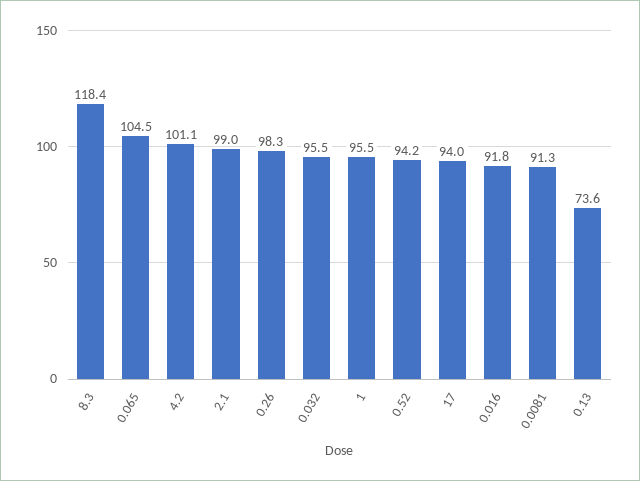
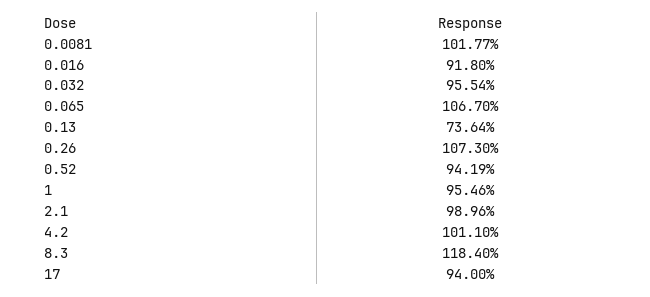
  {
    "8.3": 118.4,
-   "0.065": 104.5,
+   "0.065": 106.7,
    "4.2": 101.1,
    "2.1": 98.96,
-   "0.26": 98.3,
+   "0.26": 107.3,
    "0.032": 95.54,
    "1": 95.46,
    "0.52": 94.19,
    "17": 94,
    "0.016": 91.8,
-   "0.0081": 91.3,
+   "0.0081": 101.77,
    "0.13": 73.64
  }

